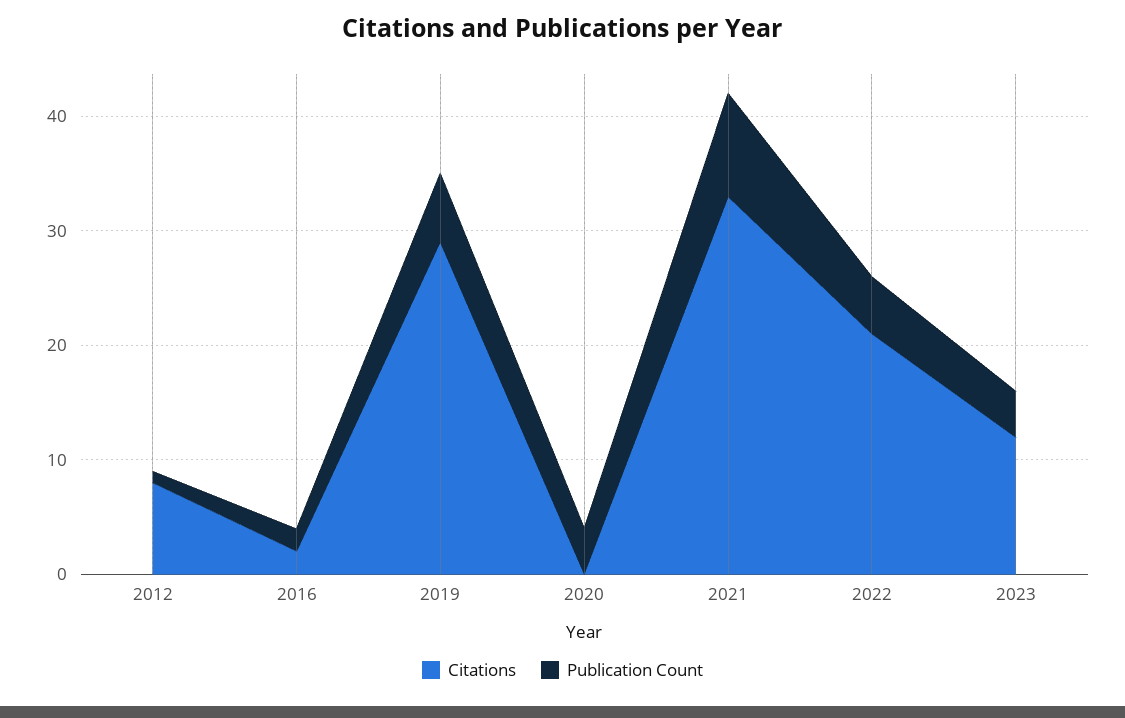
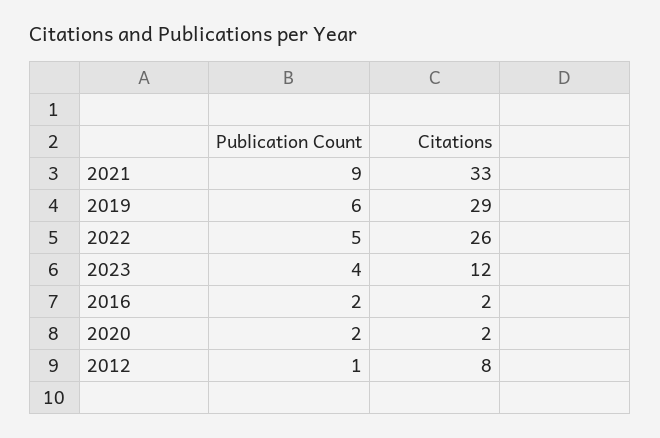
  {
    "Citations": {
      "2012": 8,
      "2016": 2,
      "2019": 29,
-     "2020": 0,
+     "2020": 2,
      "2021": 33,
-     "2022": 21,
+     "2022": 26,
      "2023": 12
    },
    "Publication Count": {
      "2012": 1,
      "2016": 2,
      "2019": 6,
-     "2020": 4,
+     "2020": 2,
      "2021": 9,
      "2022": 5,
      "2023": 4
    }
  }

